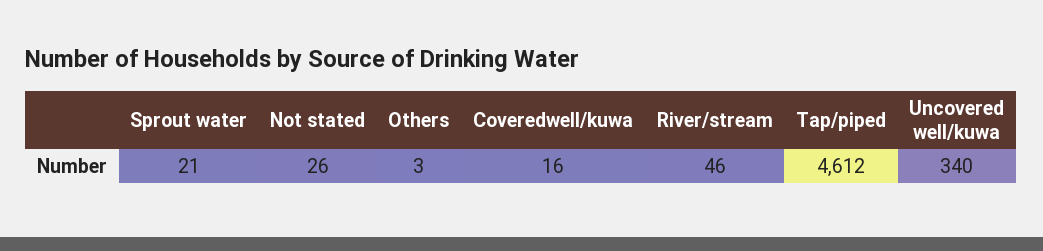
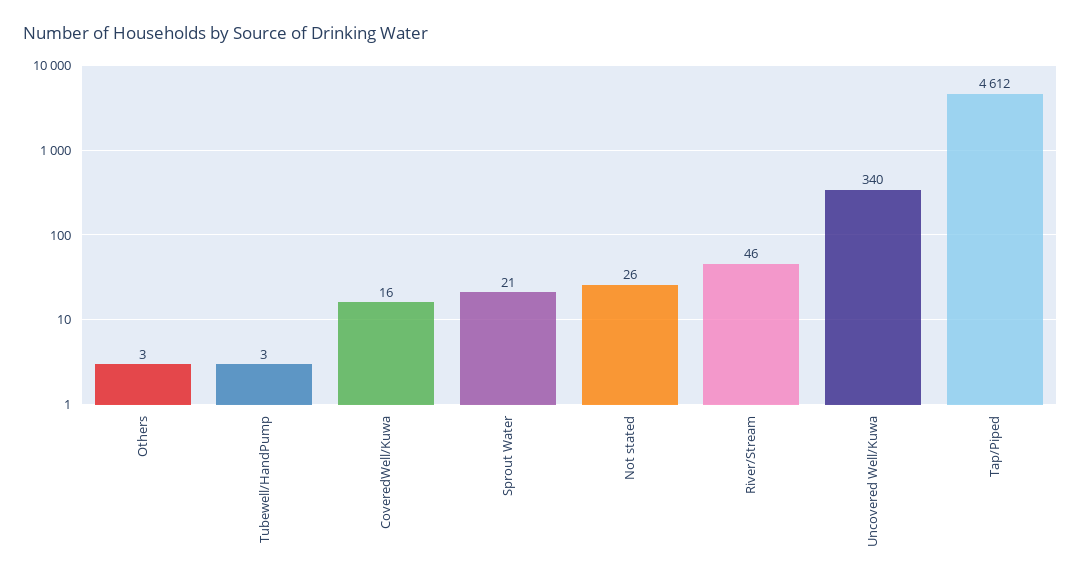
  {
    "Sprout water": 21,
    "Not stated": 26,
    "Others": 3,
    "Coveredwell/kuwa": 16,
    "River/stream": 46,
    "Tap/piped": 4612,
-   "Uncovered well/kuwa": 340
+   "Uncovered well/kuwa": 340,
+   "Tubewell/HandPump": 3
  }

